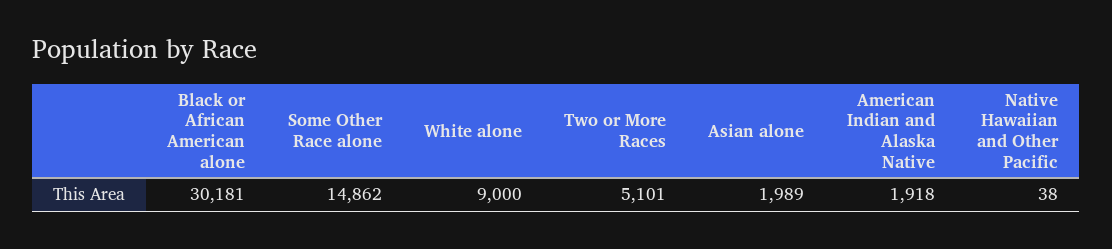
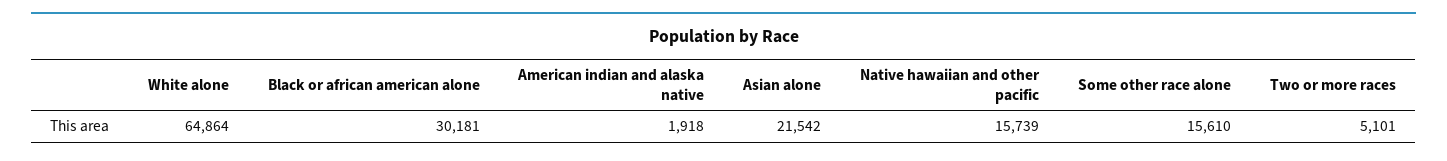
  {
    "Black or African American alone": 30181,
-   "Some Other Race alone": 14862,
+   "Some Other Race alone": 15610,
-   "White alone": 9000,
+   "White alone": 64864,
    "Two or More Races": 5101,
-   "Asian alone": 1989,
+   "Asian alone": 21542,
    "American Indian and Alaska Native": 1918,
-   "Native Hawaiian and Other Pacific": 38
+   "Native Hawaiian and Other Pacific": 15739
  }

